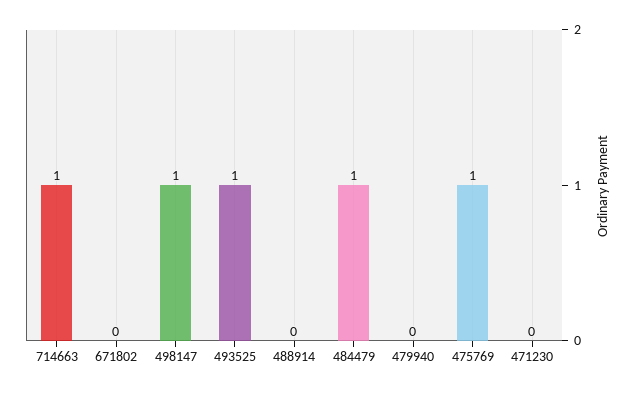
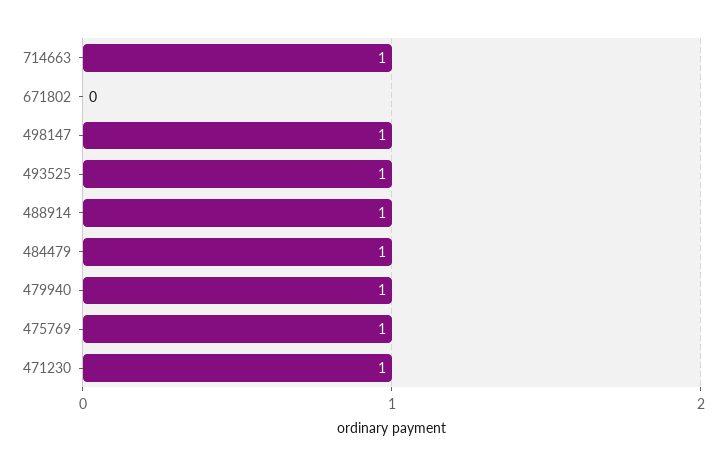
  {
    "714663": 1,
    "671802": 0,
    "498147": 1,
    "493525": 1,
-   "488914": 0,
+   "488914": 1,
    "484479": 1,
-   "479940": 0,
+   "479940": 1,
    "475769": 1,
-   "471230": 0
+   "471230": 1
  }

